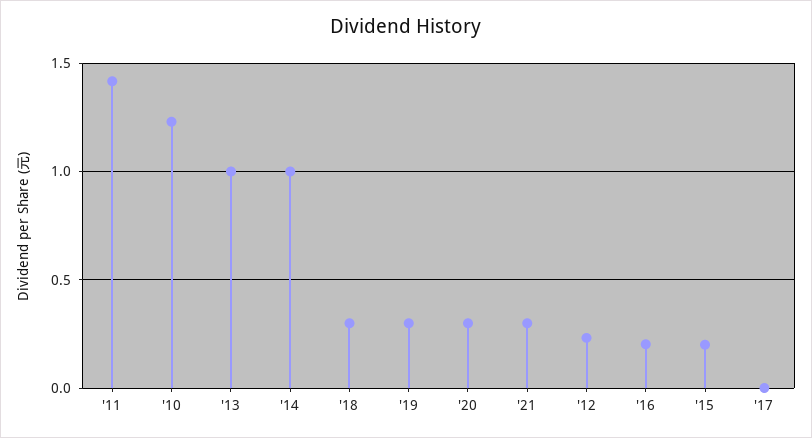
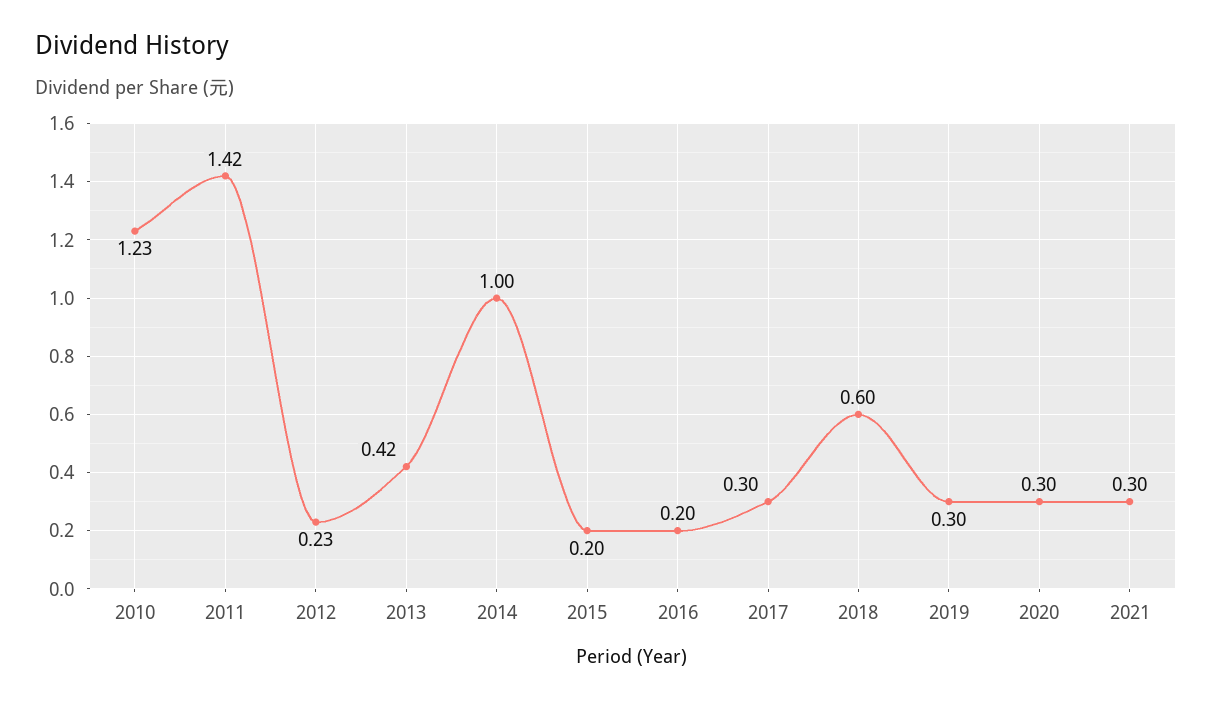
  {
    "'11": 1.42,
    "'10": 1.23,
-   "'13": 1,
+   "'13": 0.42,
    "'14": 1,
-   "'18": 0.3,
+   "'18": 0.6,
    "'19": 0.3,
    "'20": 0.3,
    "'21": 0.3,
    "'12": 0.23,
    "'16": 0.2,
    "'15": 0.2,
-   "'17": 0
+   "'17": 0.3
  }

